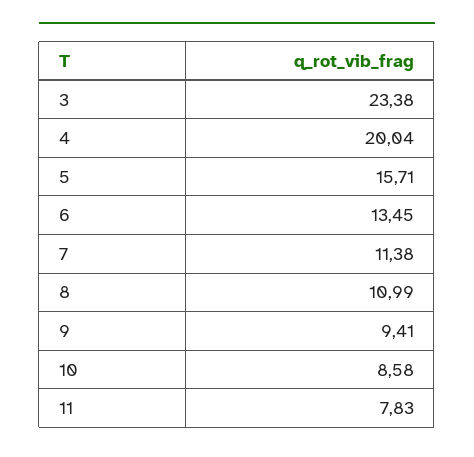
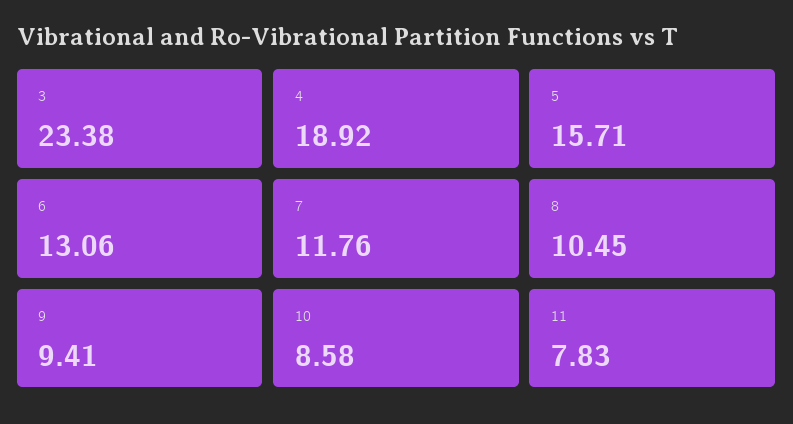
  {
    "3": 23.38,
-   "4": 20.04,
+   "4": 18.92,
    "5": 15.71,
-   "6": 13.45,
+   "6": 13.06,
-   "7": 11.38,
+   "7": 11.76,
-   "8": 10.99,
+   "8": 10.45,
    "9": 9.41,
    "10": 8.58,
    "11": 7.83
  }

